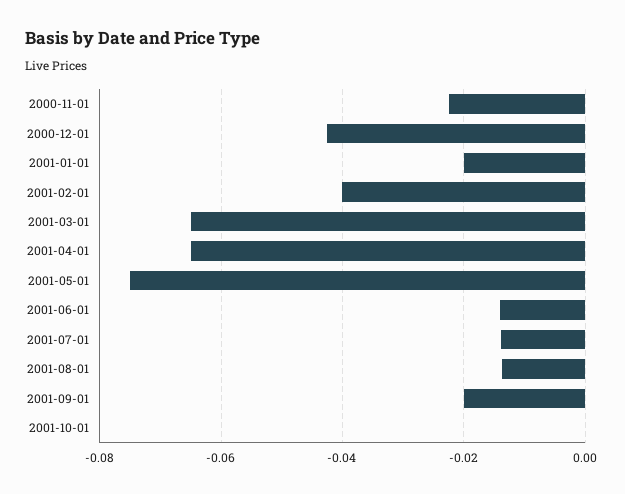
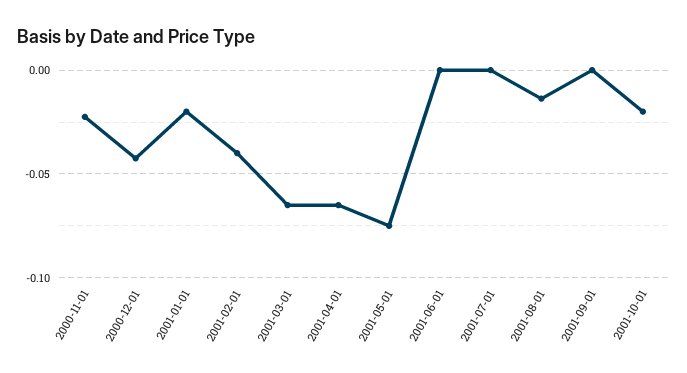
  {
    "2000-11-01": -0.022,
    "2000-12-01": -0.042,
    "2001-01-01": -0.02,
    "2001-02-01": -0.04,
    "2001-03-01": -0.066,
    "2001-04-01": -0.066,
    "2001-05-01": -0.076,
-   "2001-06-01": -0.014,
+   "2001-06-01": 0,
-   "2001-07-01": -0.014,
+   "2001-07-01": 0,
    "2001-08-01": -0.014,
-   "2001-09-01": -0.02,
+   "2001-09-01": 0,
-   "2001-10-01": 0
+   "2001-10-01": -0.02
  }

